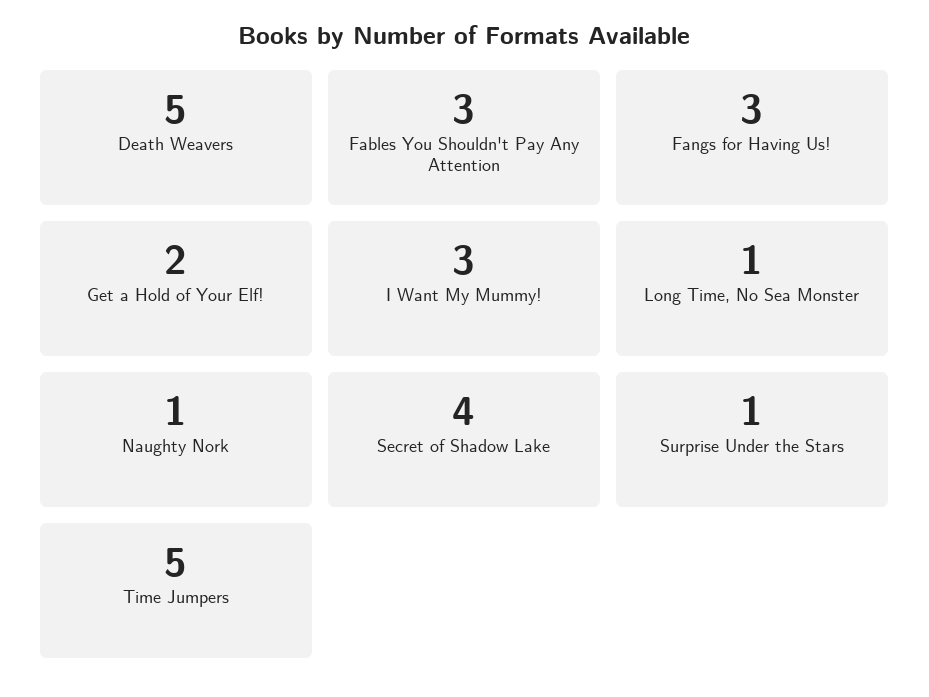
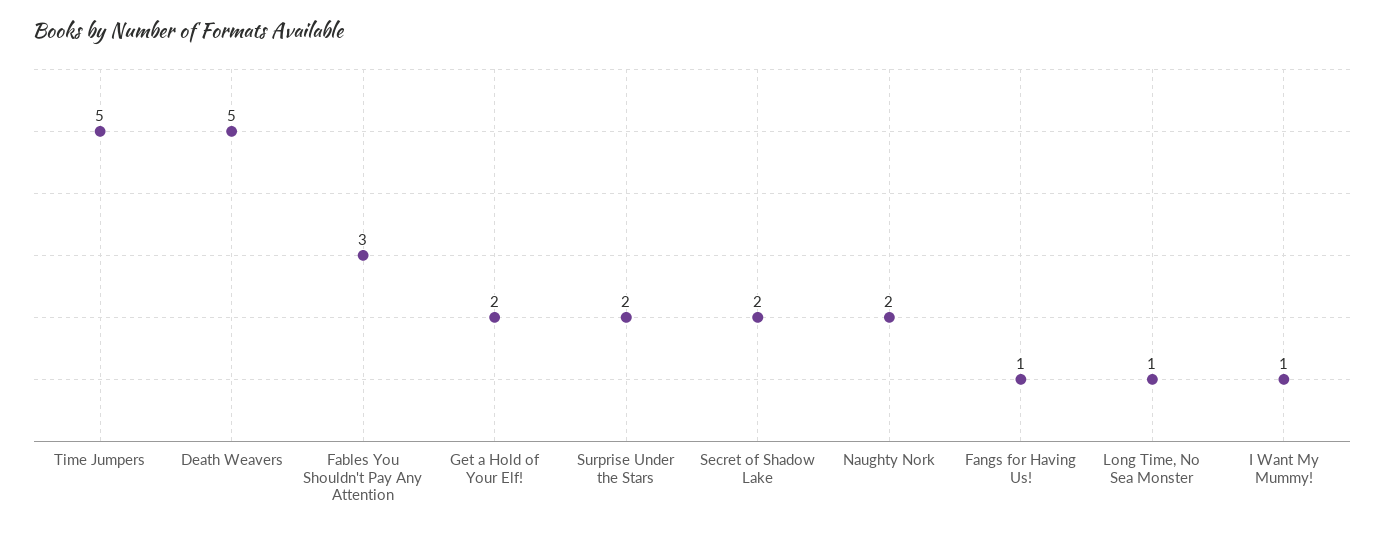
  {
    "Death Weavers": 5,
    "Fables You Shouldn't Pay Any Attention": 3,
-   "Fangs for Having Us!": 3,
+   "Fangs for Having Us!": 1,
    "Get a Hold of Your Elf!": 2,
-   "I Want My Mummy!": 3,
+   "I Want My Mummy!": 1,
    "Long Time, No Sea Monster": 1,
-   "Naughty Nork": 1,
+   "Naughty Nork": 2,
-   "Secret of Shadow Lake": 4,
+   "Secret of Shadow Lake": 2,
-   "Surprise Under the Stars": 1,
+   "Surprise Under the Stars": 2,
    "Time Jumpers": 5
  }

